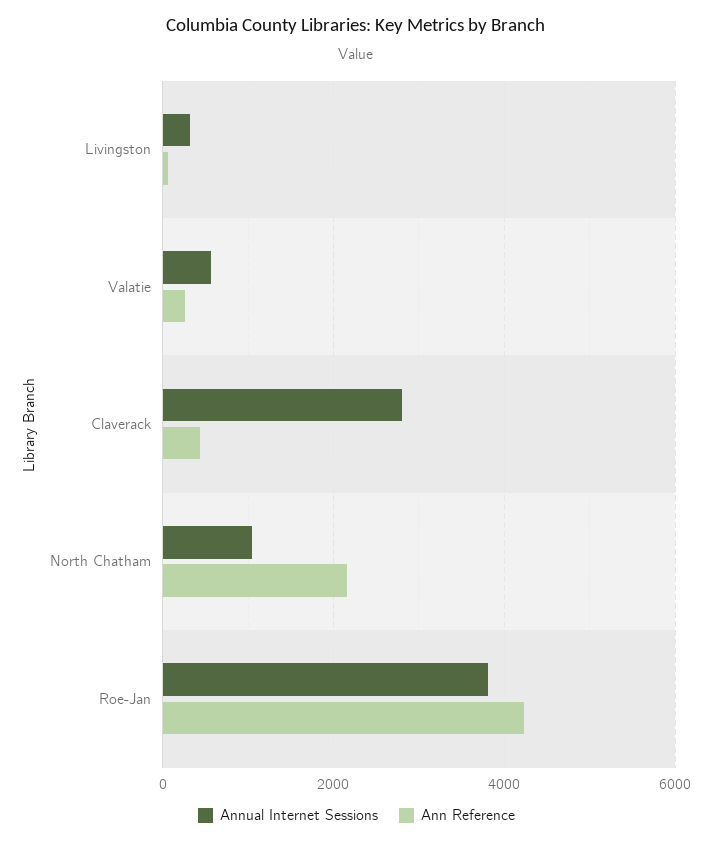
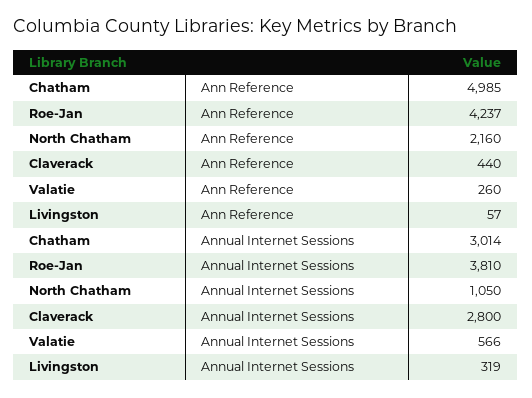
  {
    "Annual Internet Sessions": {
      "Livingston": 319,
      "Valatie": 566,
      "Claverack": 2800,
      "North Chatham": 1050,
-     "Roe-Jan": 3810
+     "Roe-Jan": 3810,
+     "Chatham": 3014
    },
    "Ann Reference": {
      "Livingston": 57,
      "Valatie": 260,
      "Claverack": 440,
      "North Chatham": 2160,
-     "Roe-Jan": 4237
+     "Roe-Jan": 4237,
+     "Chatham": 4985
    }
  }

